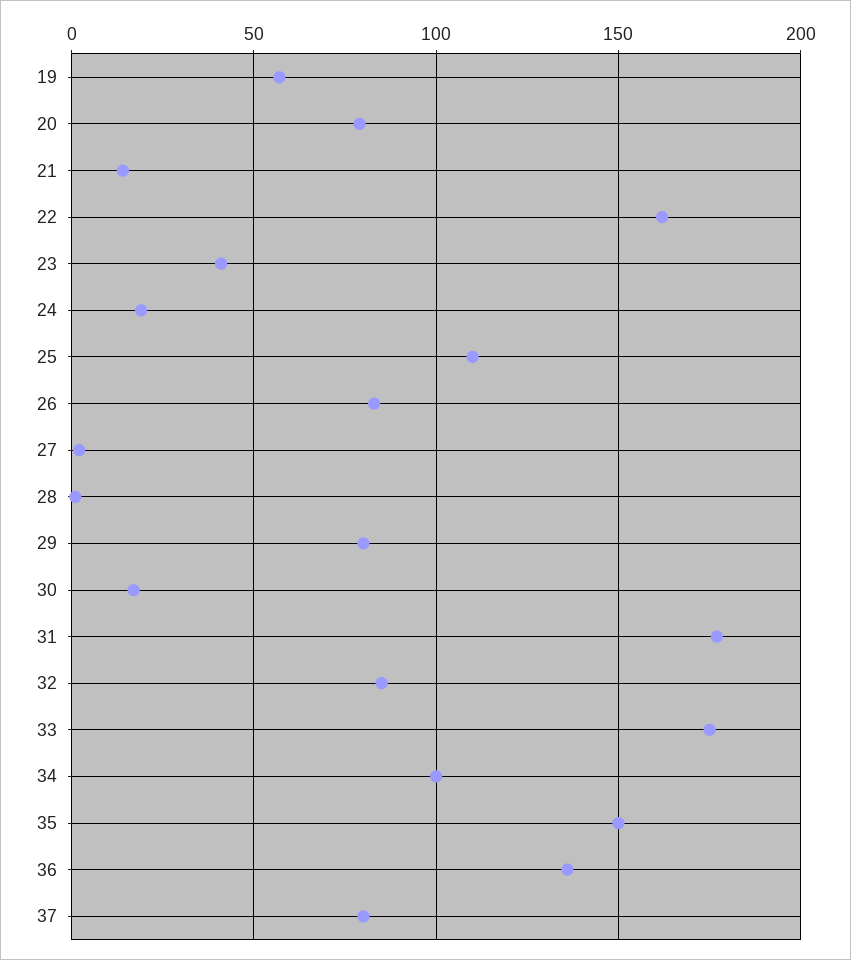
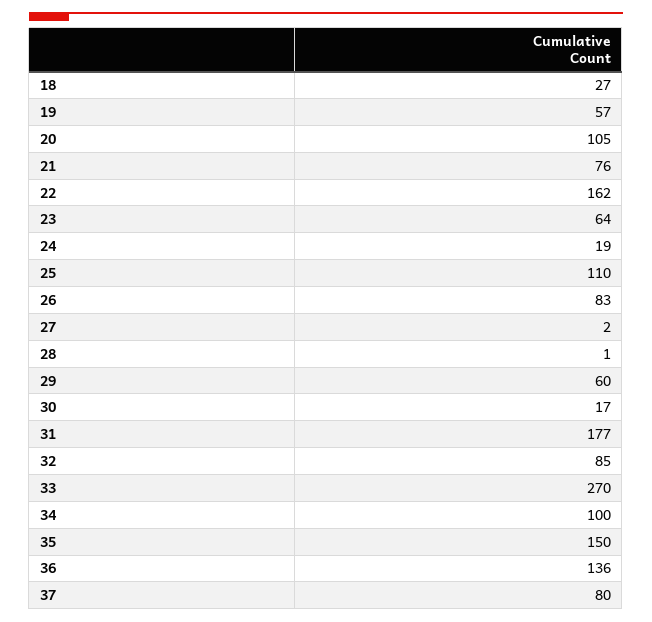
  {
    "19": 57,
-   "20": 80,
+   "20": 105,
-   "21": 15,
+   "21": 76,
    "22": 162,
-   "23": 40,
+   "23": 64,
    "24": 19,
    "25": 110,
    "26": 83,
    "27": 2,
    "28": 1,
-   "29": 80,
+   "29": 60,
    "30": 17,
    "31": 177,
    "32": 85,
-   "33": 175,
+   "33": 270,
    "34": 100,
    "35": 150,
    "36": 136,
-   "37": 80
+   "37": 80,
+   "18": 27
  }

